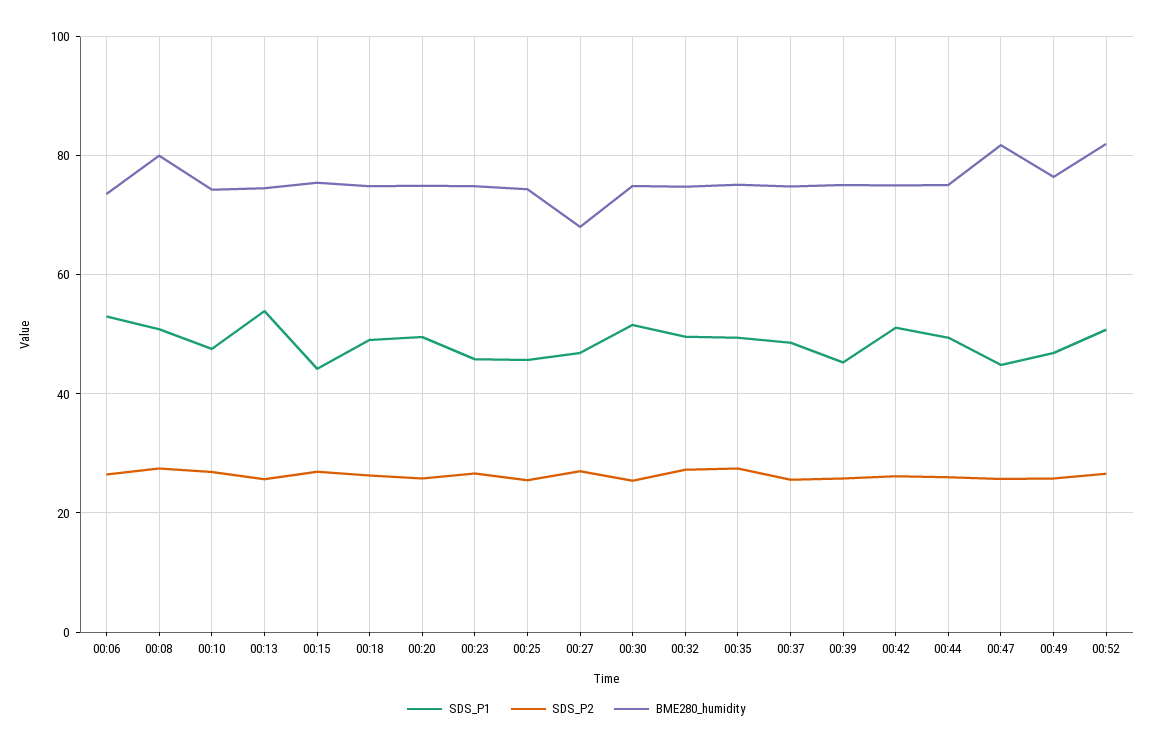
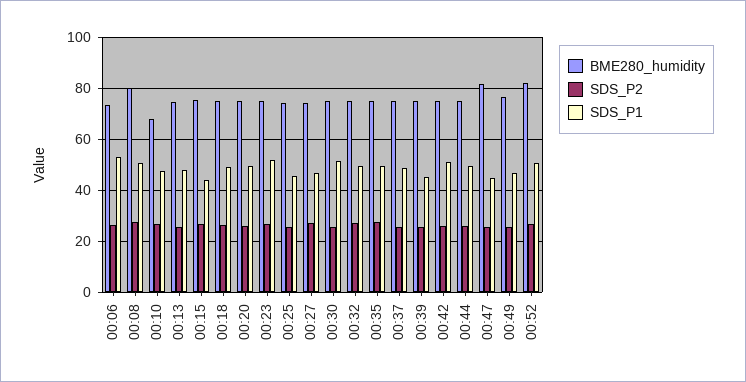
  {
    "SDS_P1": {
      "00:06": 54,
      "00:08": 50,
      "00:10": 48,
-     "00:13": 54,
+     "00:13": 47.5,
      "00:15": 44,
      "00:18": 50,
      "00:20": 50,
-     "00:23": 46,
+     "00:23": 52.5,
      "00:25": 46,
      "00:27": 46,
      "00:30": 52,
      "00:32": 50,
      "00:35": 50,
      "00:37": 48,
      "00:39": 46,
      "00:42": 52,
      "00:44": 50,
      "00:47": 44,
      "00:49": 46,
      "00:52": 50
    },
    "SDS_P2": {
      "00:06": 26,
      "00:08": 28,
      "00:10": 26,
      "00:13": 26,
      "00:15": 26,
      "00:18": 26,
      "00:20": 26,
      "00:23": 26,
      "00:25": 26,
      "00:27": 28,
      "00:30": 26,
      "00:32": 28,
      "00:35": 28,
      "00:37": 26,
      "00:39": 26,
      "00:42": 26,
      "00:44": 26,
      "00:47": 26,
      "00:49": 26,
      "00:52": 26
    },
    "BME280_humidity": {
      "00:06": 74,
      "00:08": 80,
-     "00:10": 74,
+     "00:10": 67.5,
      "00:13": 74,
      "00:15": 76,
      "00:18": 74,
      "00:20": 74,
      "00:23": 74,
      "00:25": 74,
-     "00:27": 68,
+     "00:27": 75,
      "00:30": 74,
      "00:32": 74,
      "00:35": 76,
      "00:37": 74,
      "00:39": 76,
      "00:42": 76,
      "00:44": 76,
      "00:47": 82,
      "00:49": 76,
      "00:52": 82
    }
  }

